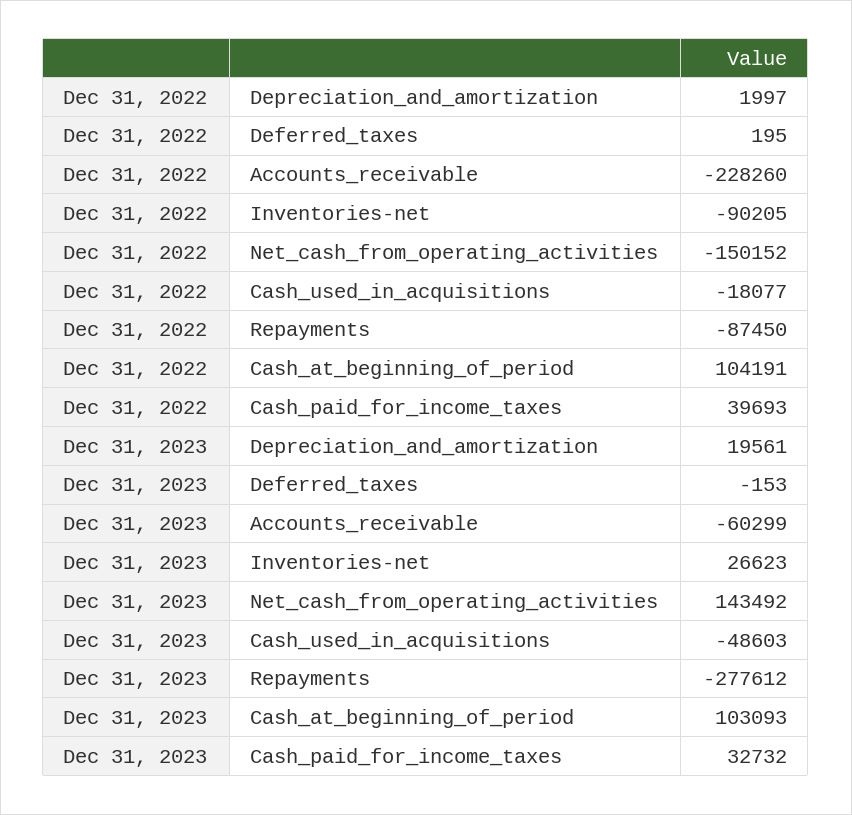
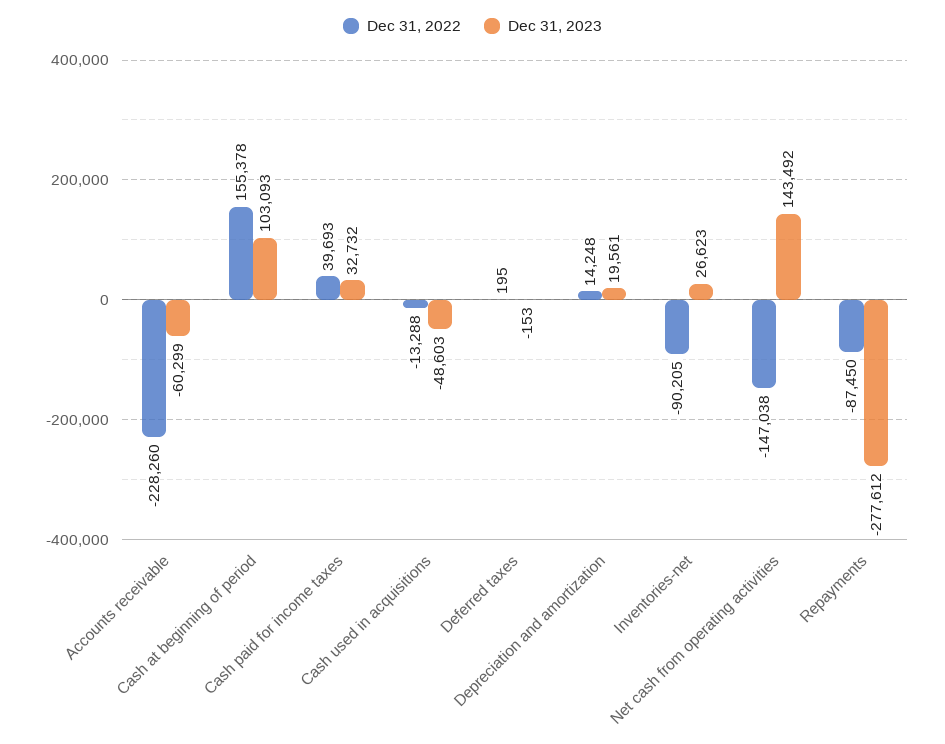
  {
    "Dec 31, 2022": {
-     "Depreciation_and_amortization": 1997,
+     "Depreciation_and_amortization": 14248,
      "Deferred_taxes": 195,
      "Accounts_receivable": -228260,
      "Inventories-net": -90205,
-     "Net_cash_from_operating_activities": -150152,
+     "Net_cash_from_operating_activities": -147038,
-     "Cash_used_in_acquisitions": -18077,
+     "Cash_used_in_acquisitions": -13288,
      "Repayments": -87450,
-     "Cash_at_beginning_of_period": 104191,
+     "Cash_at_beginning_of_period": 155378,
      "Cash_paid_for_income_taxes": 39693
    },
    "Dec 31, 2023": {
      "Depreciation_and_amortization": 19561,
      "Deferred_taxes": -153,
      "Accounts_receivable": -60299,
      "Inventories-net": 26623,
      "Net_cash_from_operating_activities": 143492,
      "Cash_used_in_acquisitions": -48603,
      "Repayments": -277612,
      "Cash_at_beginning_of_period": 103093,
      "Cash_paid_for_income_taxes": 32732
    }
  }

